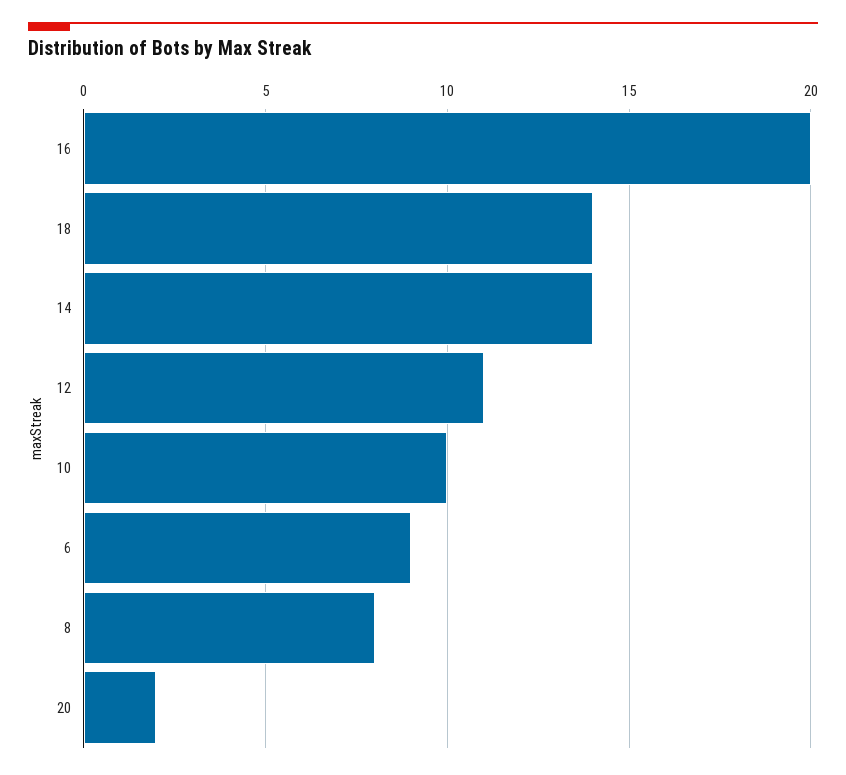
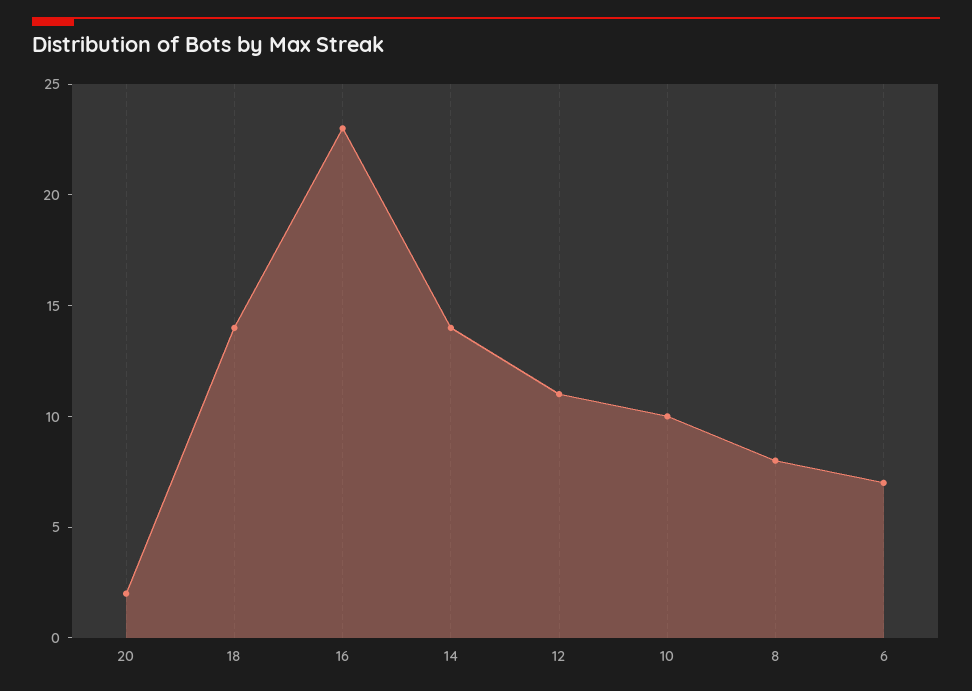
  {
-   "16": 20,
+   "16": 23,
    "18": 14,
    "14": 14,
    "12": 11,
    "10": 10,
-   "6": 9,
+   "6": 7,
    "8": 8,
    "20": 2
  }

